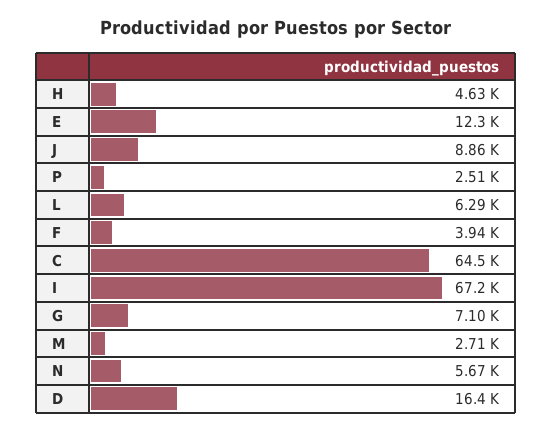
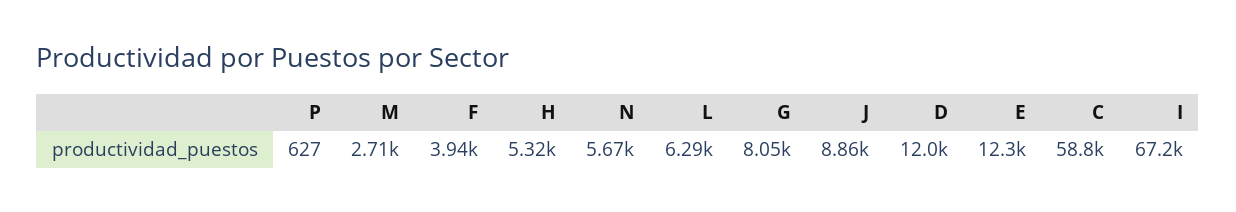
  {
-   "H": 4630,
+   "H": 5320,
    "E": 12300,
    "J": 8860,
-   "P": 2510,
+   "P": 627,
    "L": 6290,
    "F": 3940,
-   "C": 64500,
+   "C": 58800,
    "I": 67200,
-   "G": 7100,
+   "G": 8050,
    "M": 2710,
    "N": 5670,
-   "D": 16400
+   "D": 12000
  }

